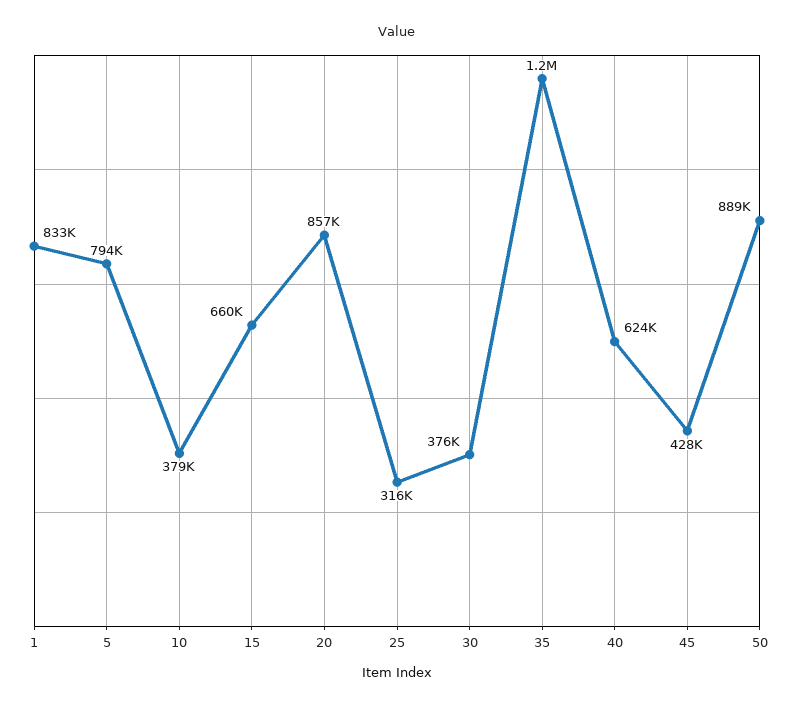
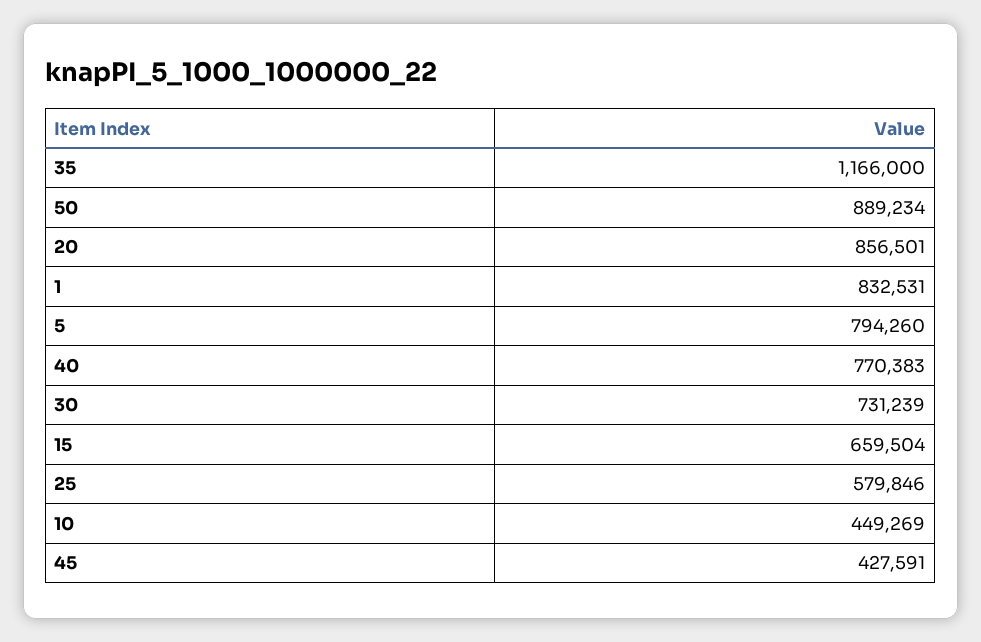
  {
    "1": 832531,
    "5": 794260,
-   "10": 379000,
+   "10": 449269,
    "15": 659504,
    "20": 856501,
-   "25": 316000,
+   "25": 579846,
-   "30": 376000,
+   "30": 731239,
    "35": 1166000,
-   "40": 624000,
+   "40": 770383,
    "45": 427591,
    "50": 889234
  }

